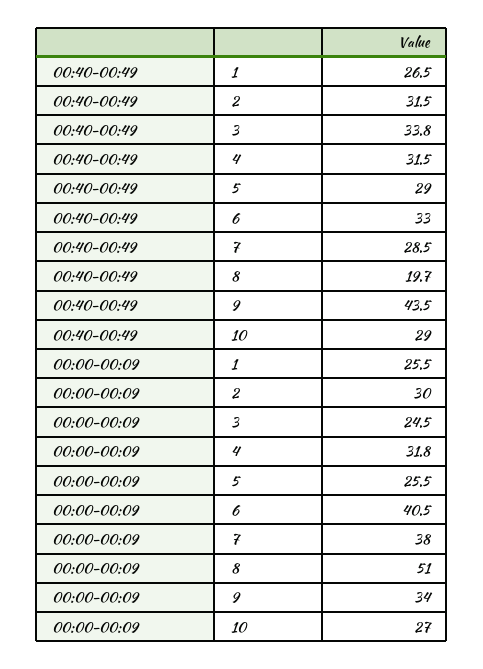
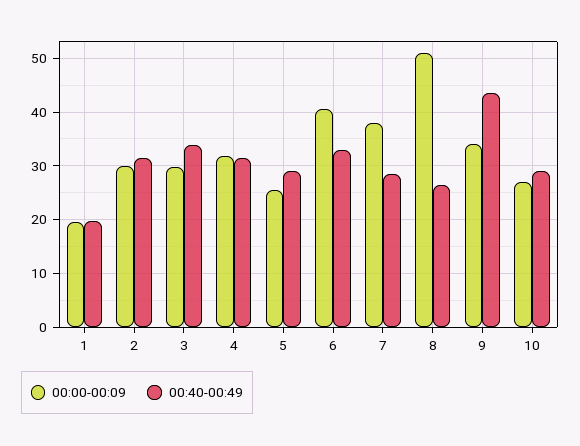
  {
    "00:40-00:49": {
-     "1": 26.5,
+     "1": 20,
      "2": 31.5,
      "3": 33.8,
      "4": 31.5,
      "5": 29,
      "6": 33,
      "7": 28.5,
-     "8": 19.7,
+     "8": 26,
      "9": 43.5,
      "10": 29
    },
    "00:00-00:09": {
-     "1": 25.5,
+     "1": 20,
      "2": 30,
-     "3": 24.5,
+     "3": 30,
      "4": 31.8,
      "5": 25.5,
      "6": 40.5,
      "7": 38,
      "8": 51,
      "9": 34,
      "10": 27
    }
  }

